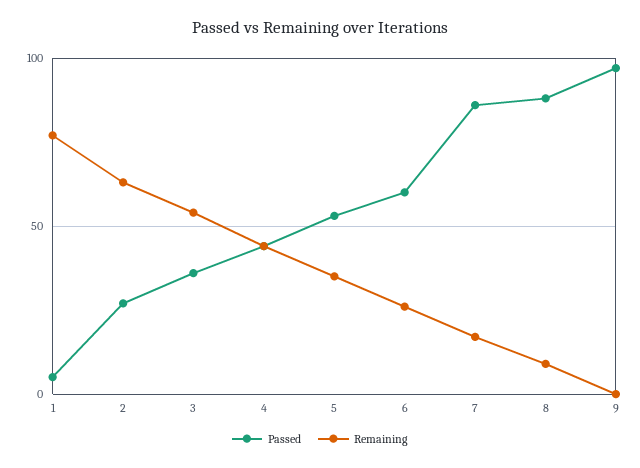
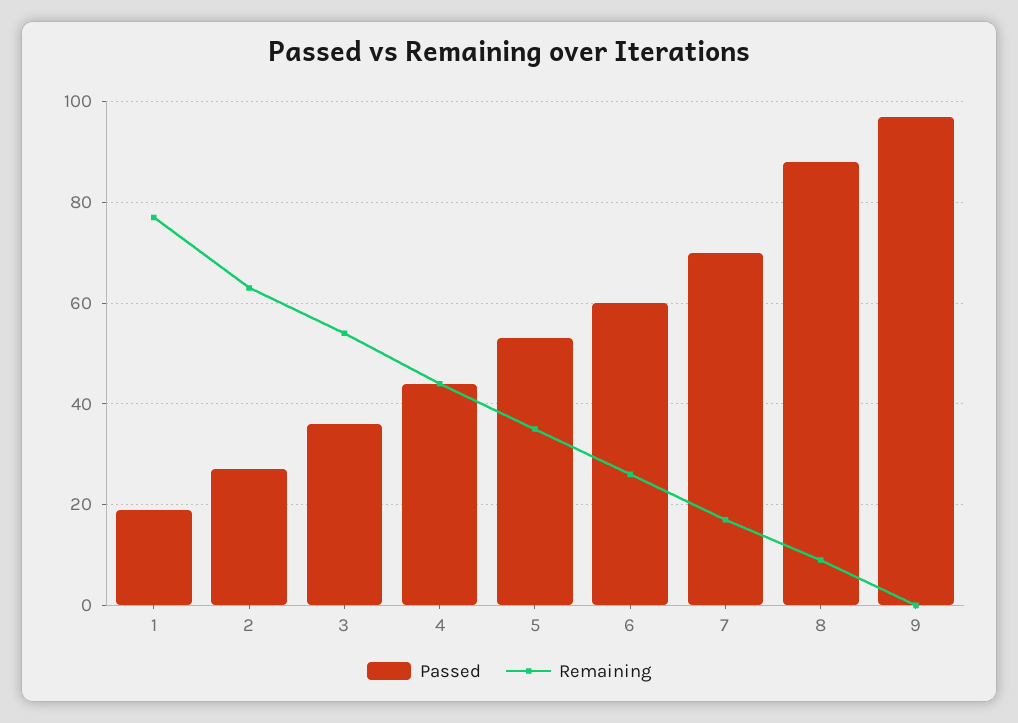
  {
    "Passed": {
-     "1": 5,
+     "1": 20,
      "2": 25,
      "3": 35,
      "4": 45,
      "5": 55,
      "6": 60,
-     "7": 85,
+     "7": 70,
      "8": 90,
      "9": 95
    },
    "Remaining": {
      "1": 75,
      "2": 65,
      "3": 55,
      "4": 45,
      "5": 35,
      "6": 25,
      "7": 15,
      "8": 10,
      "9": 0
    }
  }

